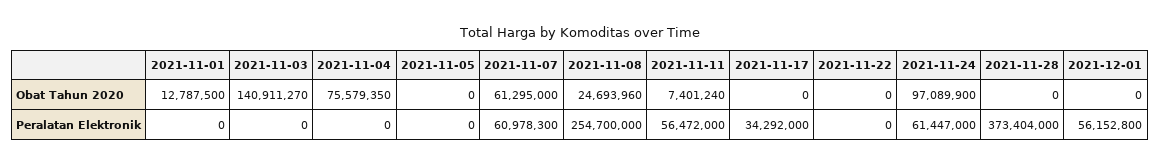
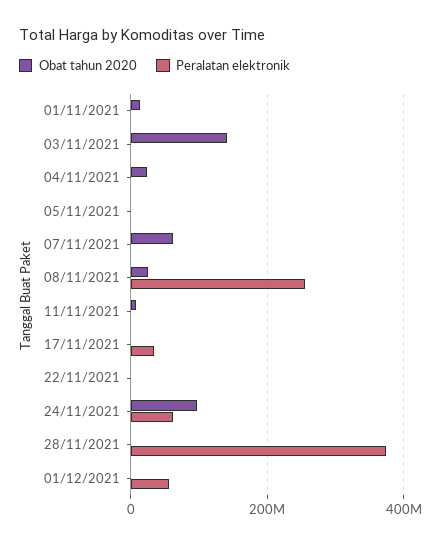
  {
    "Obat Tahun 2020": {
      "2021-11-01": 12787500,
      "2021-11-03": 140911270,
-     "2021-11-04": 75579350,
+     "2021-11-04": 20000000,
      "2021-11-05": 0,
      "2021-11-07": 61295000,
      "2021-11-08": 24693960,
      "2021-11-11": 7401240,
      "2021-11-17": 0,
      "2021-11-22": 0,
      "2021-11-24": 97089900,
      "2021-11-28": 0,
      "2021-12-01": 0
    },
    "Peralatan Elektronik": {
      "2021-11-01": 0,
      "2021-11-03": 0,
      "2021-11-04": 0,
      "2021-11-05": 0,
-     "2021-11-07": 60978300,
+     "2021-11-07": 0,
      "2021-11-08": 254700000,
-     "2021-11-11": 56472000,
+     "2021-11-11": 0,
      "2021-11-17": 34292000,
      "2021-11-22": 0,
      "2021-11-24": 61447000,
      "2021-11-28": 373404000,
      "2021-12-01": 56152800
    }
  }

